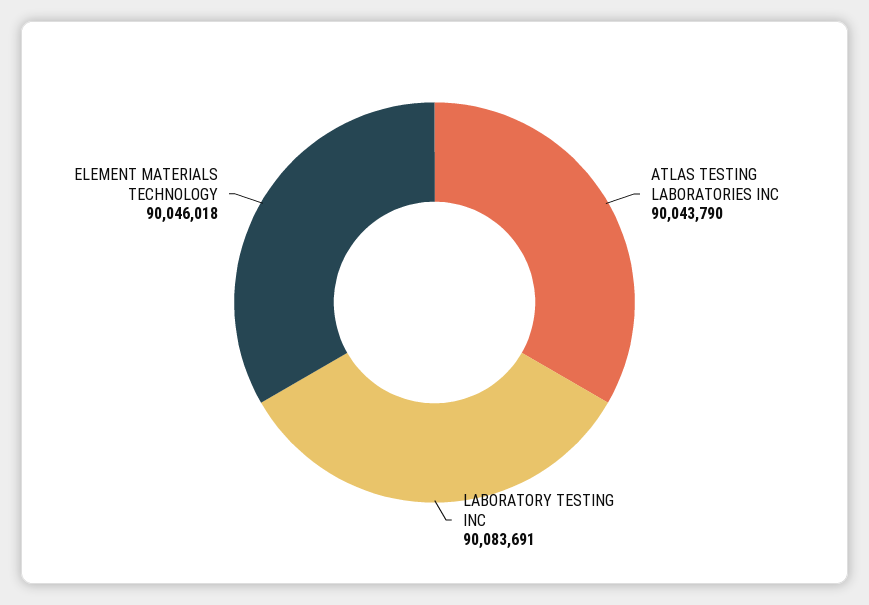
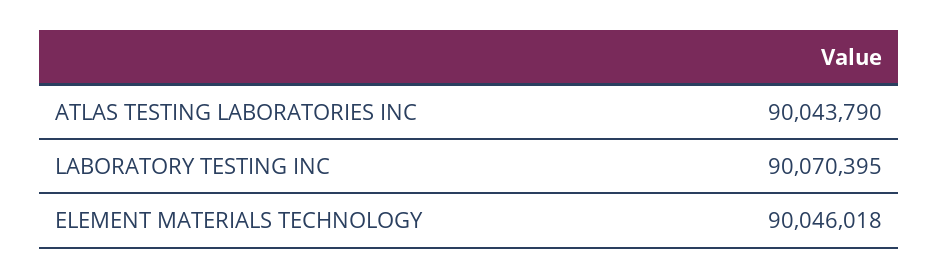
  {
    "ATLAS TESTING LABORATORIES INC": 90043790,
-   "LABORATORY TESTING INC": 90083691,
+   "LABORATORY TESTING INC": 90070395,
    "ELEMENT MATERIALS TECHNOLOGY": 90046018
  }

